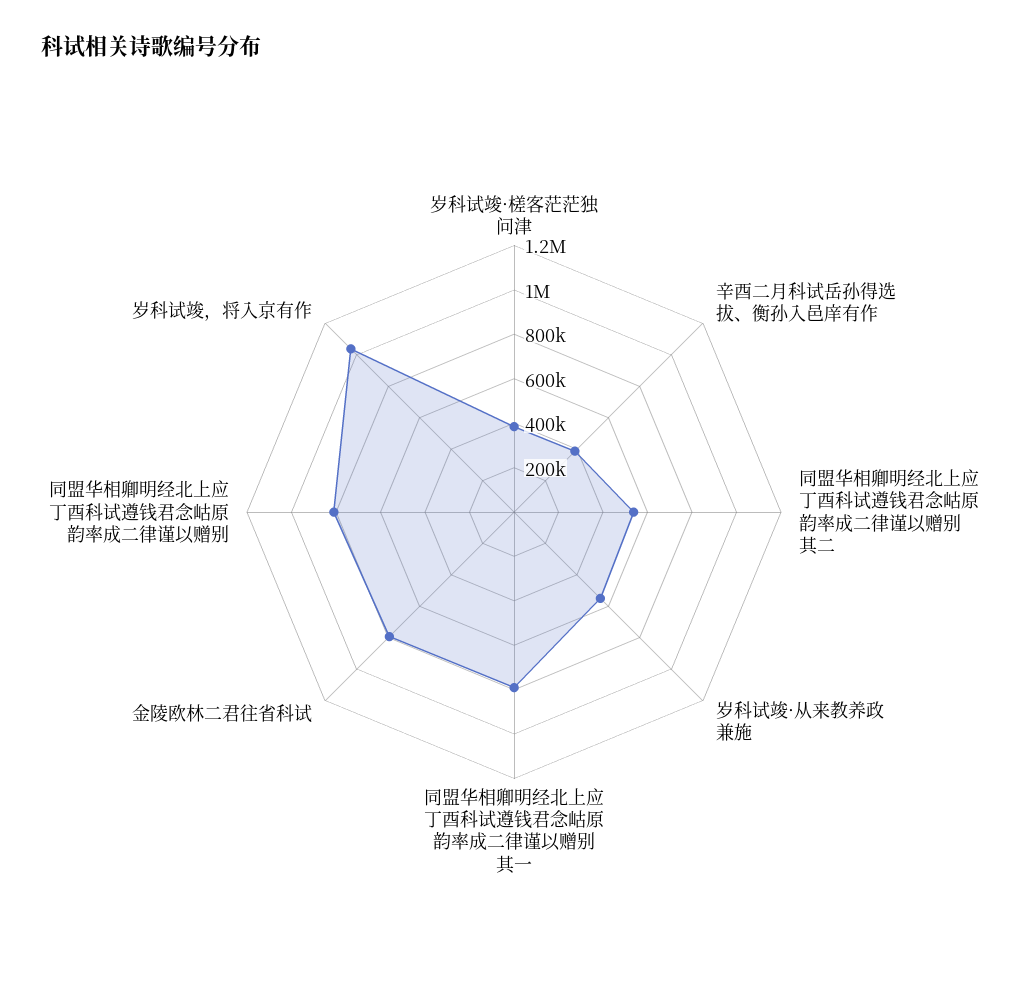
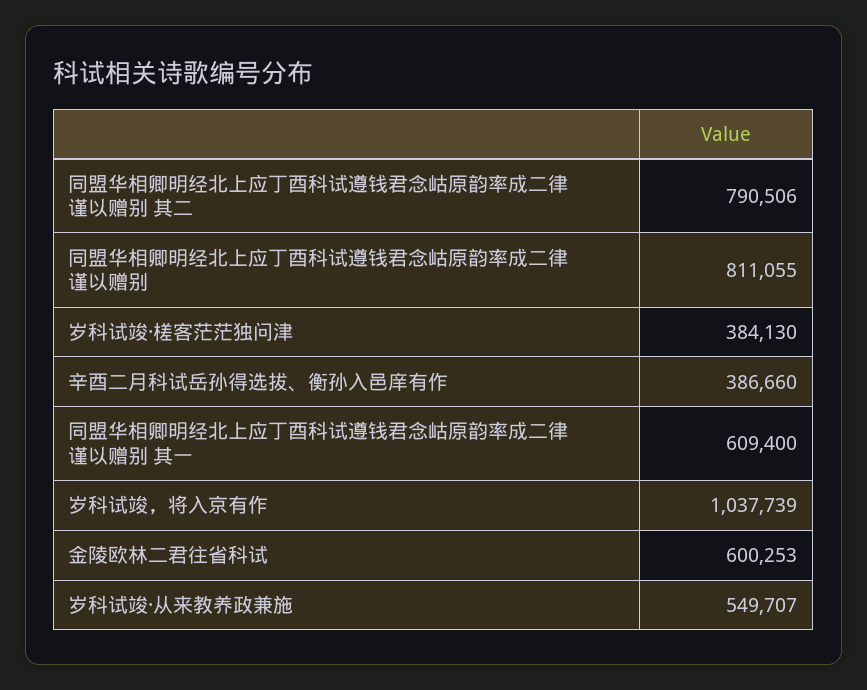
  {
    "岁科试竣·槎客茫茫独问津": 384130,
    "辛酉二月科试岳孙得选拔、衡孙入邑庠有作": 386660,
-   "同盟华相卿明经北上应丁酉科试遵钱君念岵原韵率成二律谨以赠别 其二": 550000,
+   "同盟华相卿明经北上应丁酉科试遵钱君念岵原韵率成二律谨以赠别 其二": 790506,
    "岁科试竣·从来教养政兼施": 549707,
-   "同盟华相卿明经北上应丁酉科试遵钱君念岵原韵率成二律谨以赠别 其一": 800000,
+   "同盟华相卿明经北上应丁酉科试遵钱君念岵原韵率成二律谨以赠别 其一": 609400,
-   "金陵欧林二君往省科试": 800000,
+   "金陵欧林二君往省科试": 600253,
    "同盟华相卿明经北上应丁酉科试遵钱君念岵原韵率成二律谨以赠别": 811055,
    "岁科试竣，将入京有作": 1037739
  }

